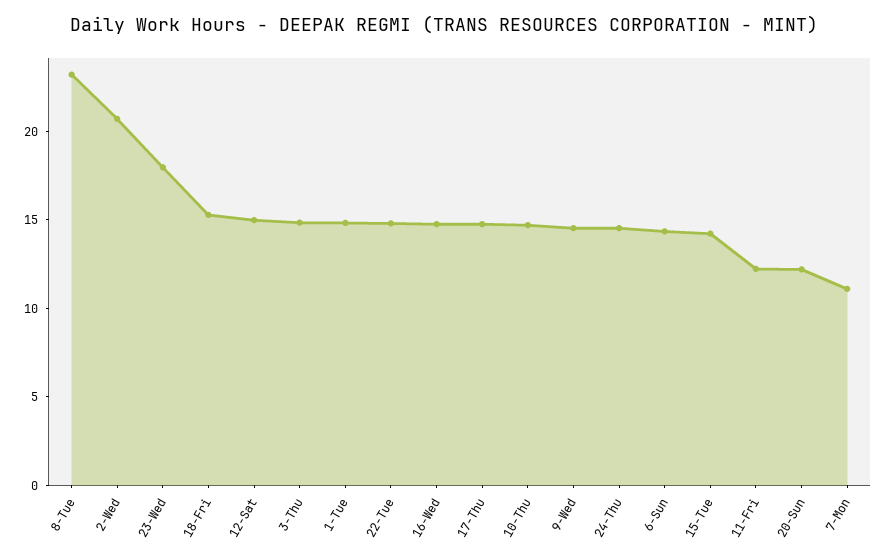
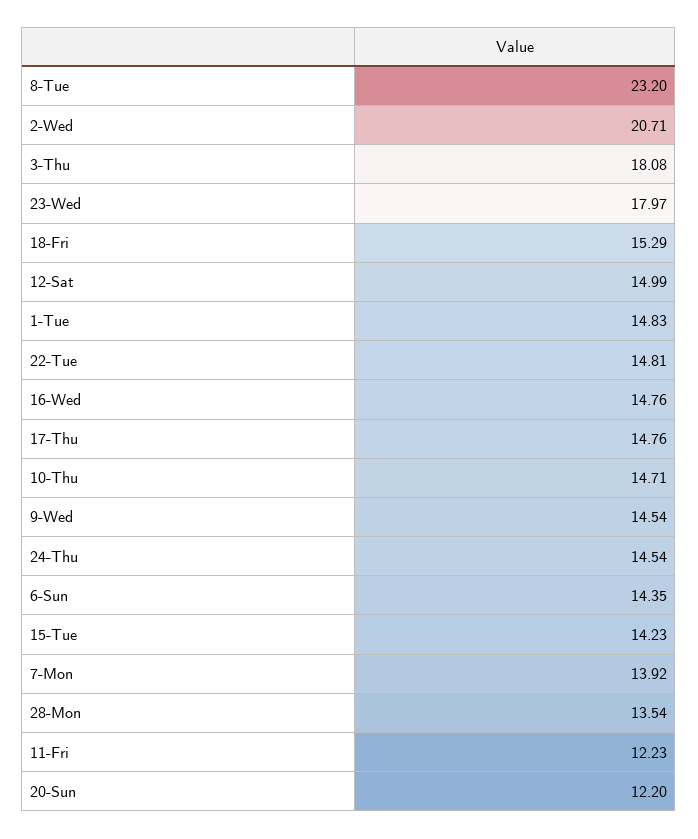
  {
    "8-Tue": 23.2,
    "2-Wed": 20.71,
    "23-Wed": 17.97,
    "18-Fri": 15.29,
    "12-Sat": 14.99,
-   "3-Thu": 15,
+   "3-Thu": 18.08,
    "1-Tue": 14.83,
    "22-Tue": 14.81,
    "16-Wed": 14.76,
    "17-Thu": 14.76,
    "10-Thu": 14.71,
    "9-Wed": 14.54,
    "24-Thu": 14.54,
    "6-Sun": 14.35,
    "15-Tue": 14.23,
    "11-Fri": 12.23,
    "20-Sun": 12.2,
-   "7-Mon": 11
+   "7-Mon": 13.92,
+   "28-Mon": 13.54
  }

